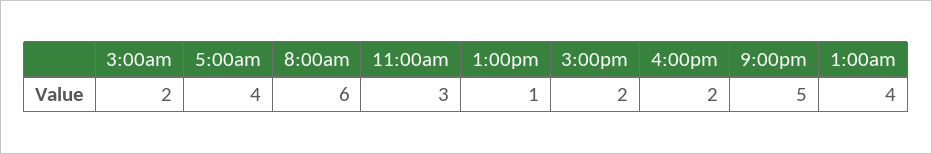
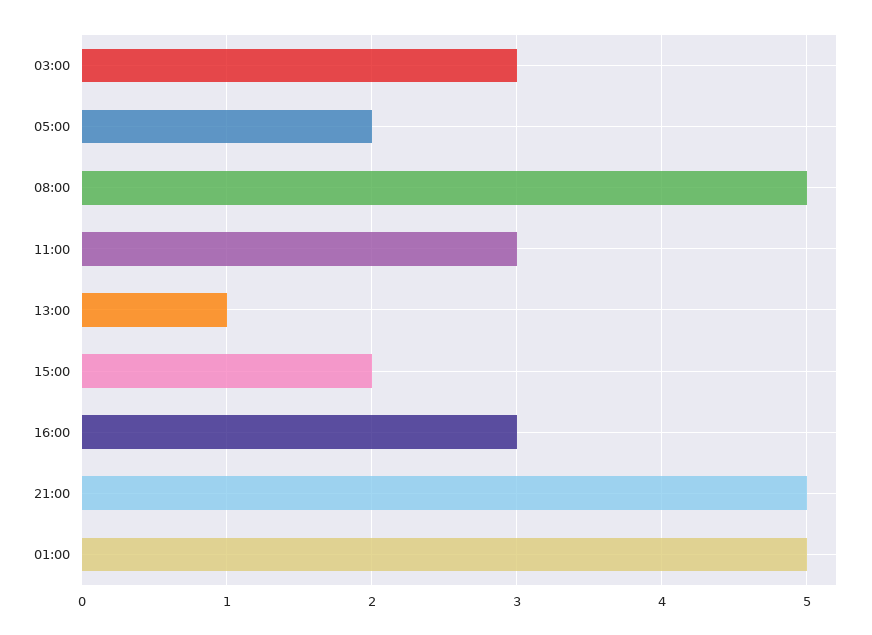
  {
-   "3:00am": 2,
+   "3:00am": 3,
-   "5:00am": 4,
+   "5:00am": 2,
-   "8:00am": 6,
+   "8:00am": 5,
    "11:00am": 3,
    "1:00pm": 1,
    "3:00pm": 2,
-   "4:00pm": 2,
+   "4:00pm": 3,
    "9:00pm": 5,
-   "1:00am": 4
+   "1:00am": 5
  }

